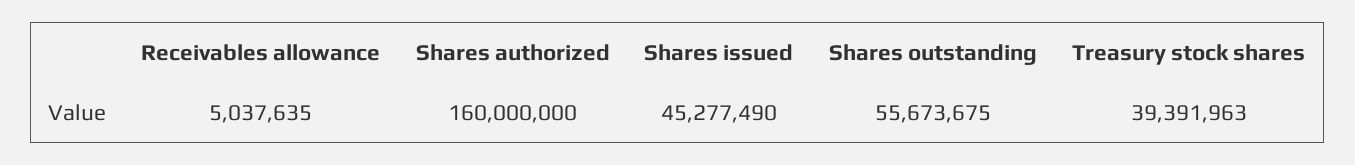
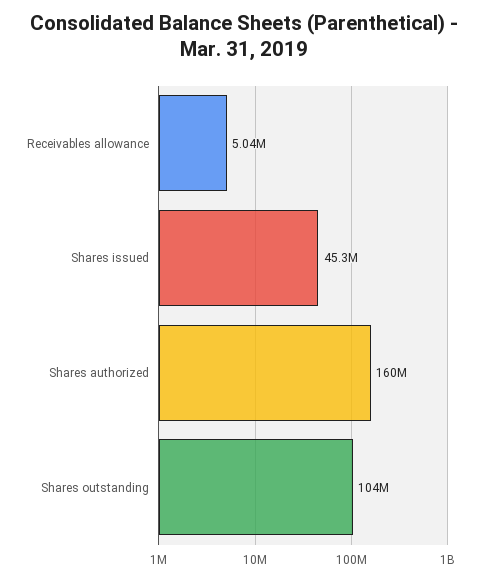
  {
    "Receivables allowance": 5037635,
    "Shares authorized": 160000000,
    "Shares issued": 45277490,
-   "Shares outstanding": 55673675,
+   "Shares outstanding": 104000000
-   "Treasury stock shares": 39391963
  }

